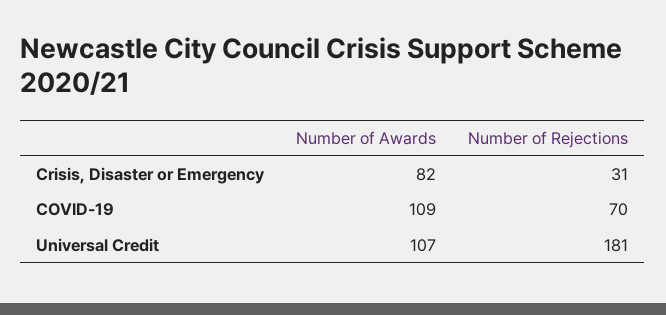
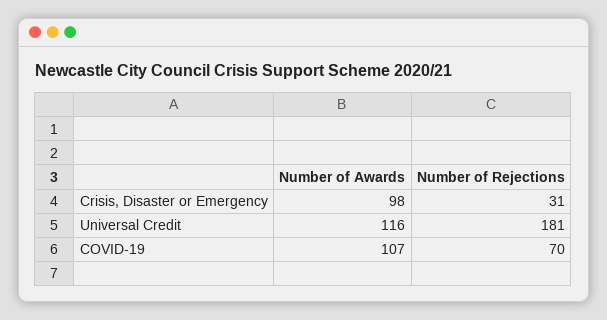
  {
    "Number of Awards": {
-     "Crisis, Disaster or Emergency": 82,
+     "Crisis, Disaster or Emergency": 98,
-     "COVID-19": 109,
+     "COVID-19": 107,
-     "Universal Credit": 107
+     "Universal Credit": 116
    },
    "Number of Rejections": {
      "Crisis, Disaster or Emergency": 31,
      "COVID-19": 70,
      "Universal Credit": 181
    }
  }

